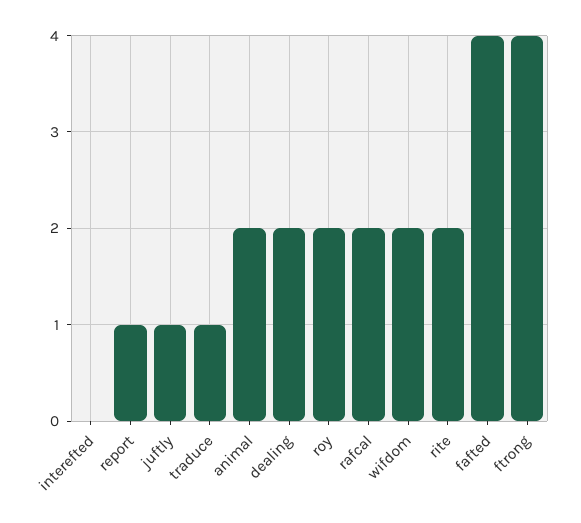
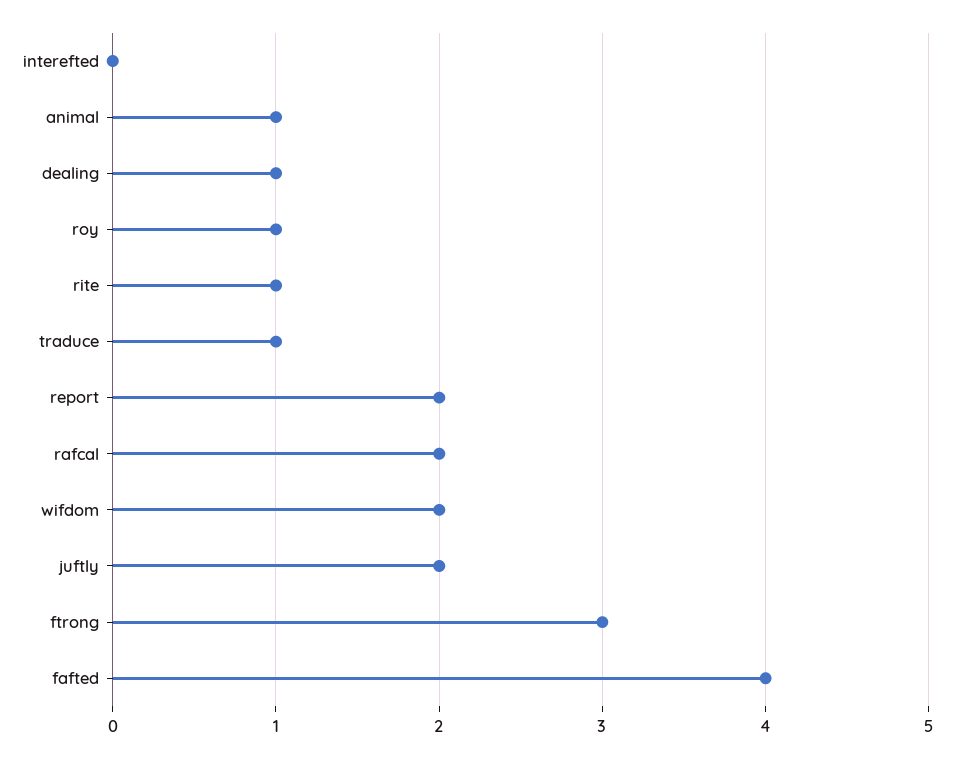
  {
    "interefted": 0,
-   "report": 1,
+   "report": 2,
-   "juftly": 1,
+   "juftly": 2,
    "traduce": 1,
-   "animal": 2,
+   "animal": 1,
-   "dealing": 2,
+   "dealing": 1,
-   "roy": 2,
+   "roy": 1,
    "rafcal": 2,
    "wifdom": 2,
-   "rite": 2,
+   "rite": 1,
    "fafted": 4,
-   "ftrong": 4
+   "ftrong": 3
  }

